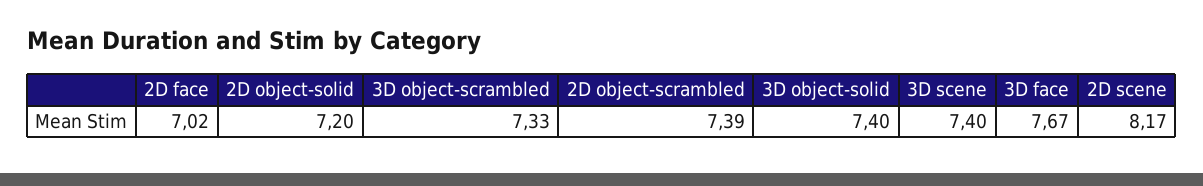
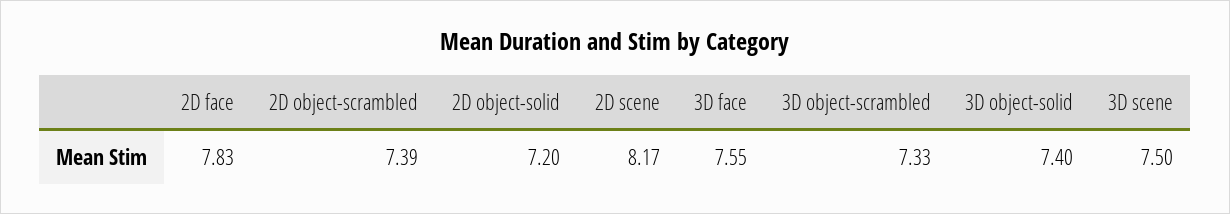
  {
-   "2D face": 7.02,
+   "2D face": 7.83,
    "2D object-solid": 7.2,
    "3D object-scrambled": 7.33,
    "2D object-scrambled": 7.39,
    "3D object-solid": 7.4,
-   "3D scene": 7.4,
+   "3D scene": 7.5,
-   "3D face": 7.67,
+   "3D face": 7.55,
    "2D scene": 8.17
  }

